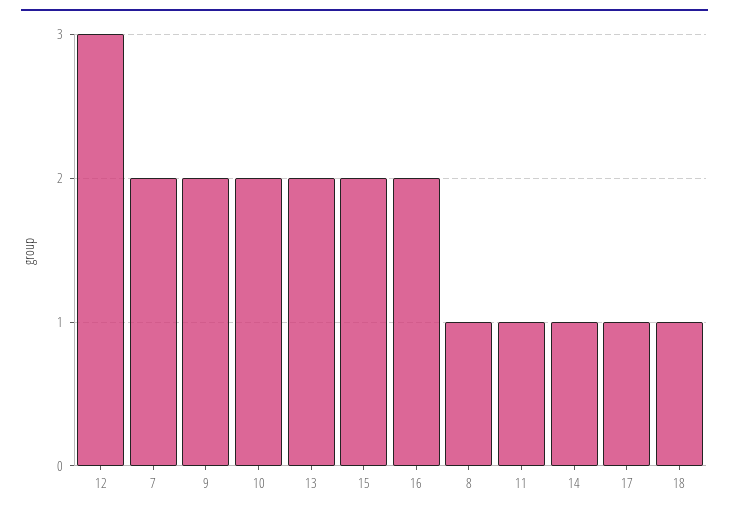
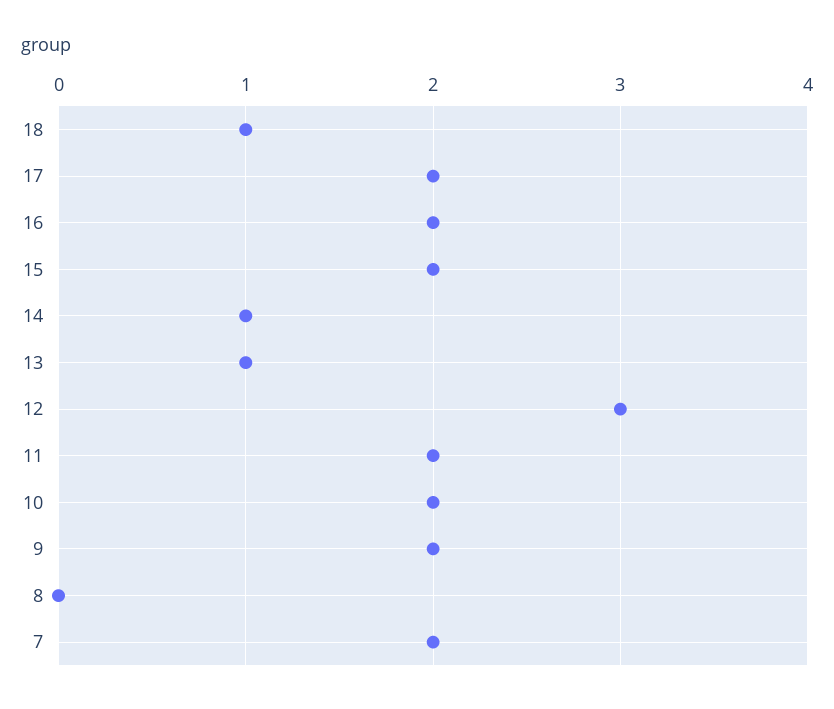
  {
    "12": 3,
    "7": 2,
    "9": 2,
    "10": 2,
-   "13": 2,
+   "13": 1,
    "15": 2,
    "16": 2,
-   "8": 1,
+   "8": 0,
-   "11": 1,
+   "11": 2,
    "14": 1,
-   "17": 1,
+   "17": 2,
    "18": 1
  }

